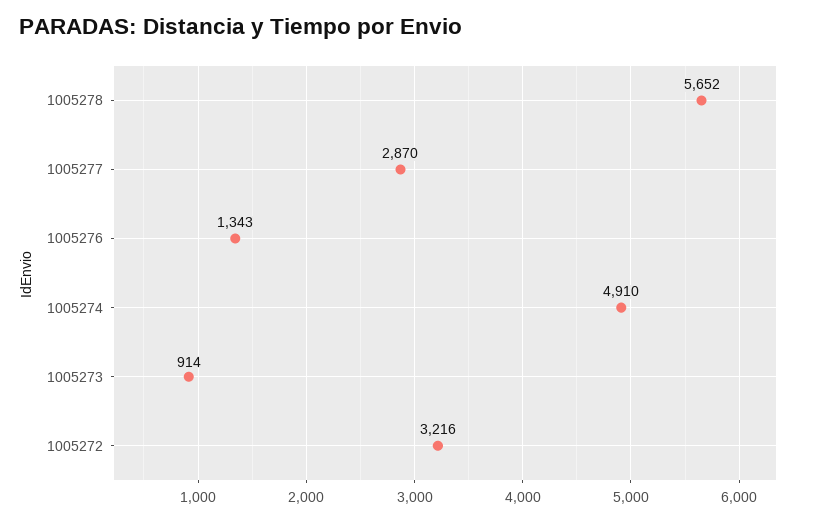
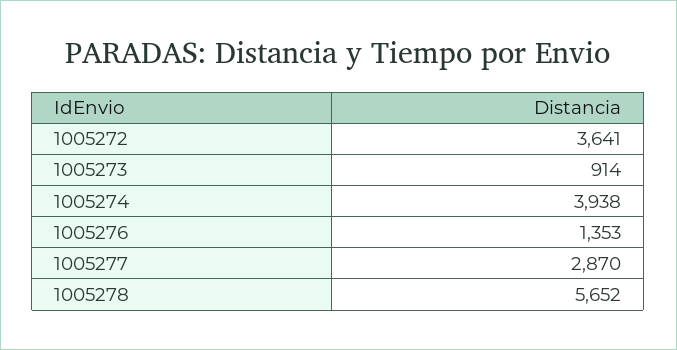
  {
    "1005278": 5652,
    "1005277": 2870,
-   "1005276": 1343,
+   "1005276": 1353,
-   "1005274": 4910,
+   "1005274": 3938,
    "1005273": 914,
-   "1005272": 3216
+   "1005272": 3641
  }

